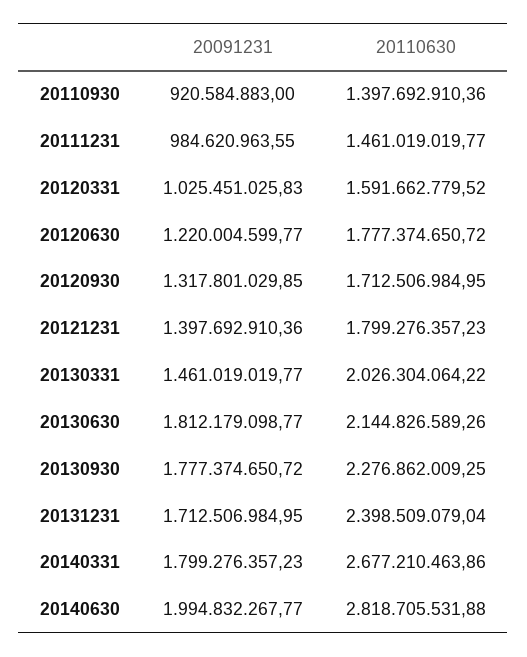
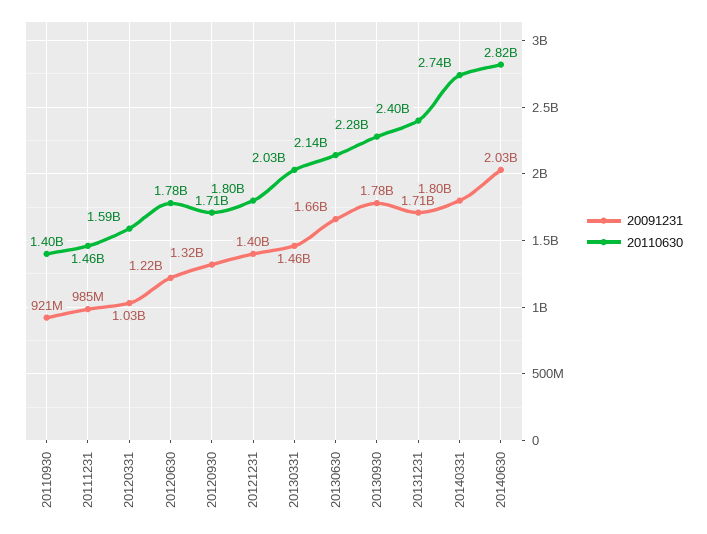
  {
    "20091231": {
      "20110930": 920584883,
      "20111231": 984620963.55,
      "20120331": 1025451025.83,
      "20120630": 1220004599.77,
      "20120930": 1317801029.85,
      "20121231": 1397692910.36,
      "20130331": 1461019019.77,
-     "20130630": 1812179098.77,
+     "20130630": 1660000000,
      "20130930": 1777374650.72,
      "20131231": 1712506984.95,
      "20140331": 1799276357.23,
-     "20140630": 1994832267.77
+     "20140630": 2030000000
    },
    "20110630": {
      "20110930": 1397692910.36,
      "20111231": 1461019019.77,
      "20120331": 1591662779.52,
      "20120630": 1777374650.72,
      "20120930": 1712506984.95,
      "20121231": 1799276357.23,
      "20130331": 2026304064.22,
      "20130630": 2144826589.26,
      "20130930": 2276862009.25,
      "20131231": 2398509079.04,
-     "20140331": 2677210463.86,
+     "20140331": 2740000000,
      "20140630": 2818705531.88
    }
  }

